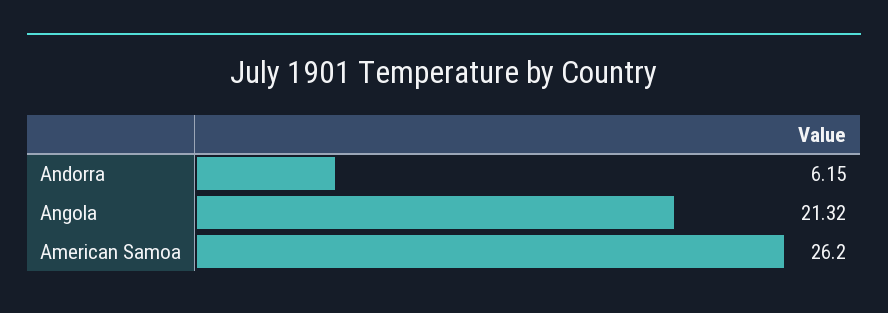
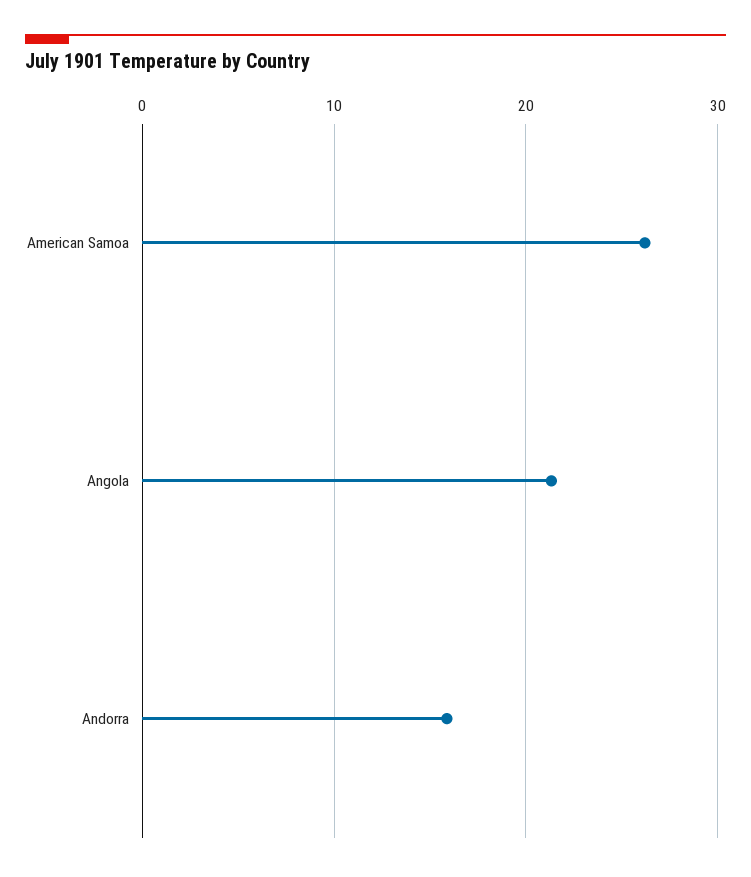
  {
-   "Andorra": 6.15,
+   "Andorra": 16,
    "Angola": 21.32,
    "American Samoa": 26.2
  }

